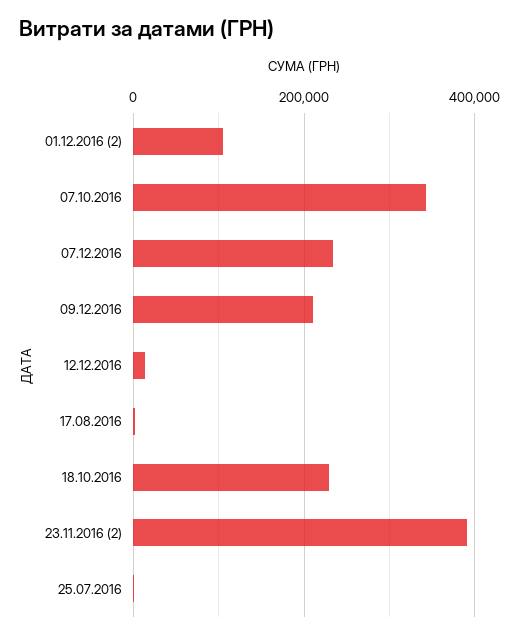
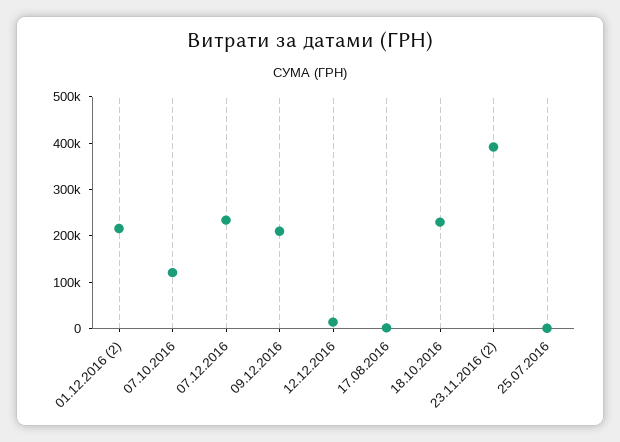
  {
-   "01.12.2016 (2)": 100000,
+   "01.12.2016 (2)": 220000,
-   "07.10.2016": 340000,
+   "07.10.2016": 120000,
    "07.12.2016": 240000,
    "09.12.2016": 200000,
    "12.12.2016": 20000,
    "17.08.2016": 0,
    "18.10.2016": 220000,
    "23.11.2016 (2)": 400000,
    "25.07.2016": 0
  }

